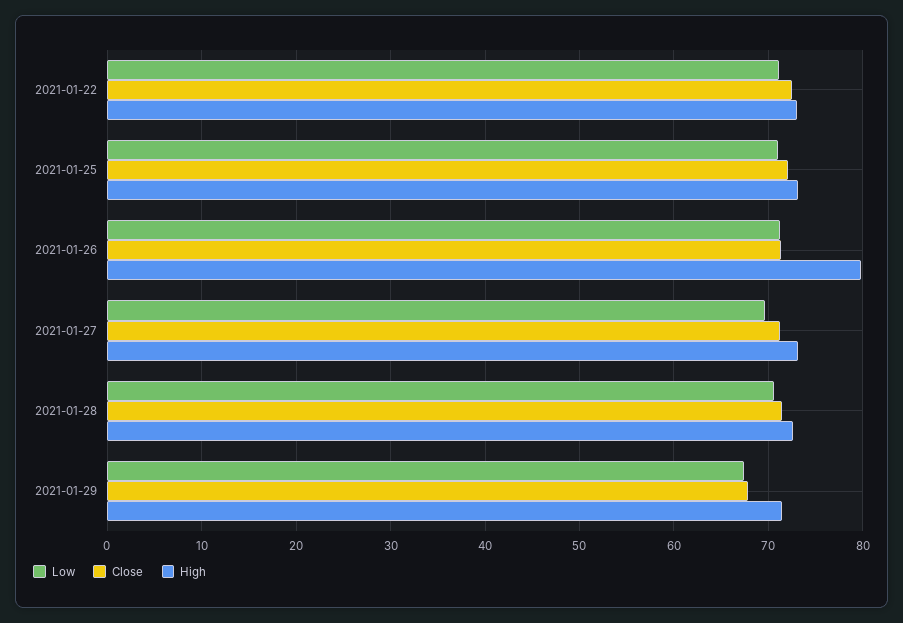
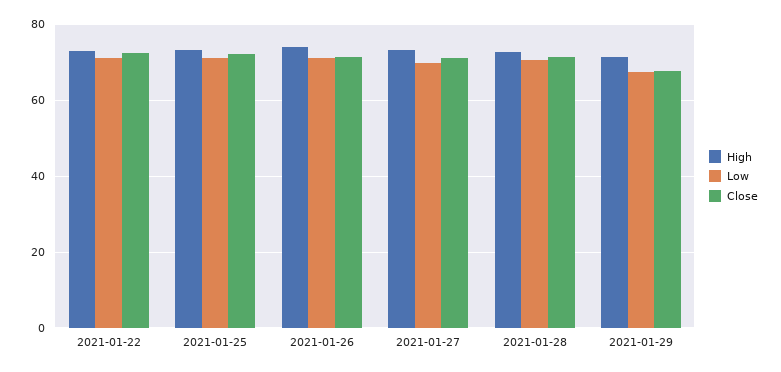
  {
    "Low": {
      "2021-01-22": 71,
      "2021-01-25": 71,
      "2021-01-26": 71,
      "2021-01-27": 70,
      "2021-01-28": 71,
      "2021-01-29": 67
    },
    "Close": {
      "2021-01-22": 73,
      "2021-01-25": 72,
      "2021-01-26": 71,
      "2021-01-27": 71,
      "2021-01-28": 71,
      "2021-01-29": 68
    },
    "High": {
      "2021-01-22": 73,
      "2021-01-25": 73,
-     "2021-01-26": 80,
+     "2021-01-26": 74,
      "2021-01-27": 73,
      "2021-01-28": 73,
      "2021-01-29": 71
    }
  }

